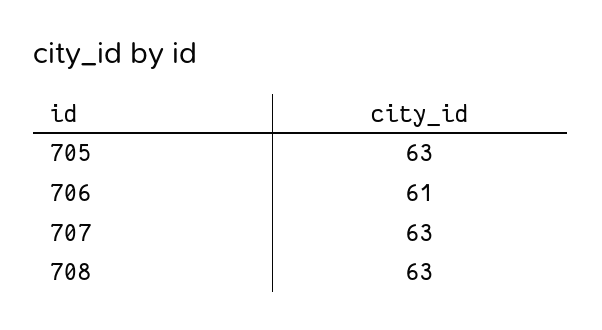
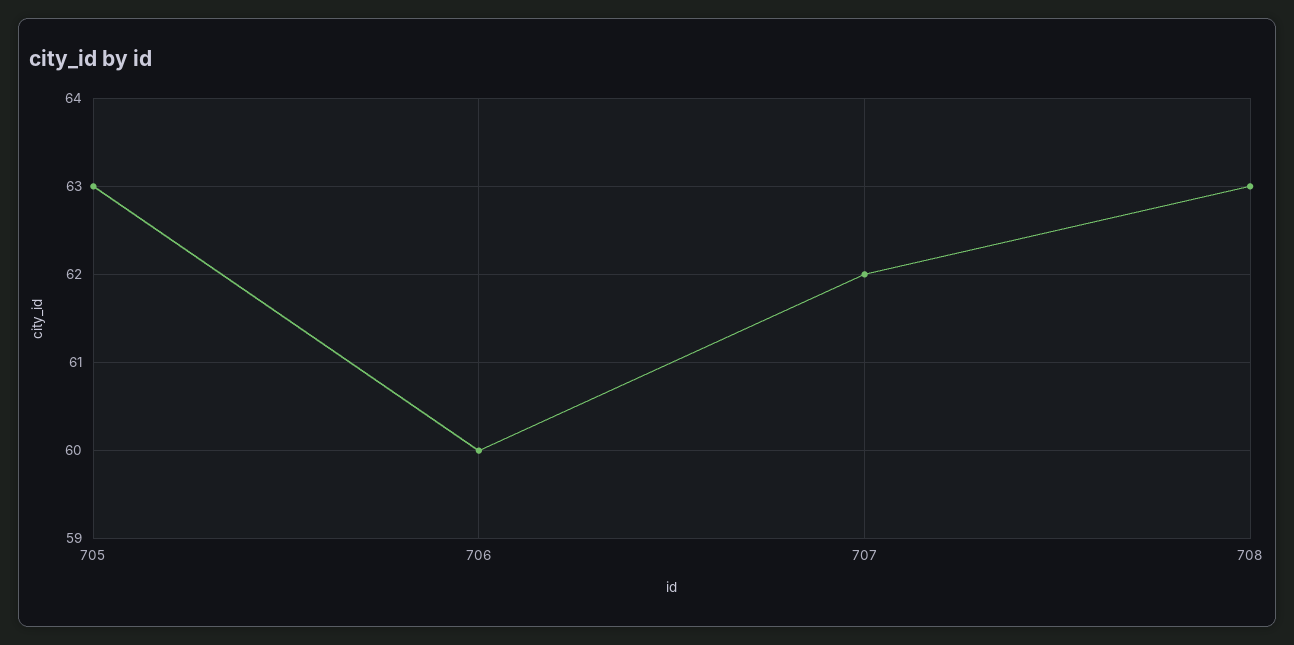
  {
    "705": 63,
-   "706": 61,
+   "706": 60,
-   "707": 63,
+   "707": 62,
    "708": 63
  }

